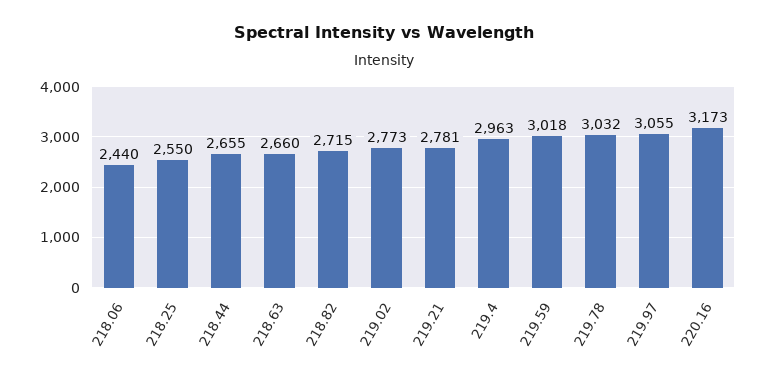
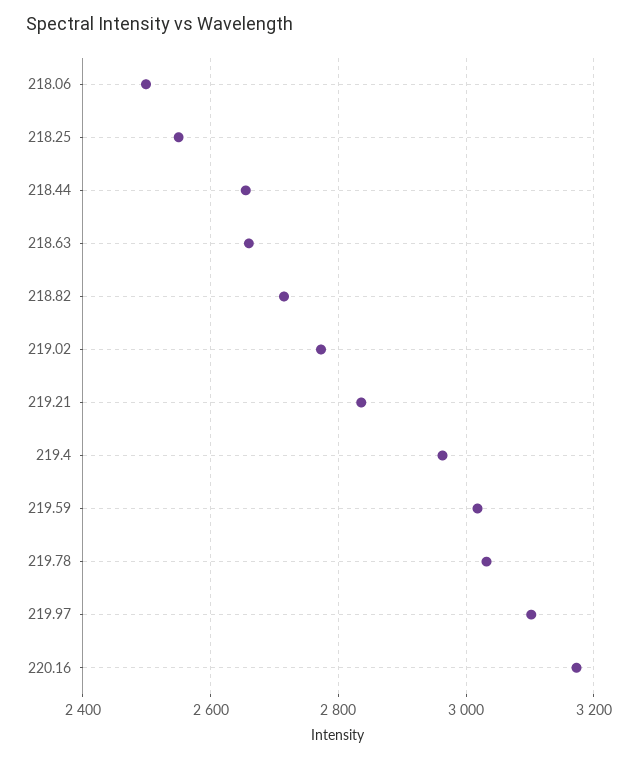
  {
-   "218.06": 2440,
+   "218.06": 2500,
    "218.25": 2550,
    "218.44": 2655,
    "218.63": 2660,
    "218.82": 2715,
    "219.02": 2773,
-   "219.21": 2781,
+   "219.21": 2840,
    "219.4": 2963,
    "219.59": 3018,
    "219.78": 3032,
-   "219.97": 3055,
+   "219.97": 3100,
    "220.16": 3173
  }

